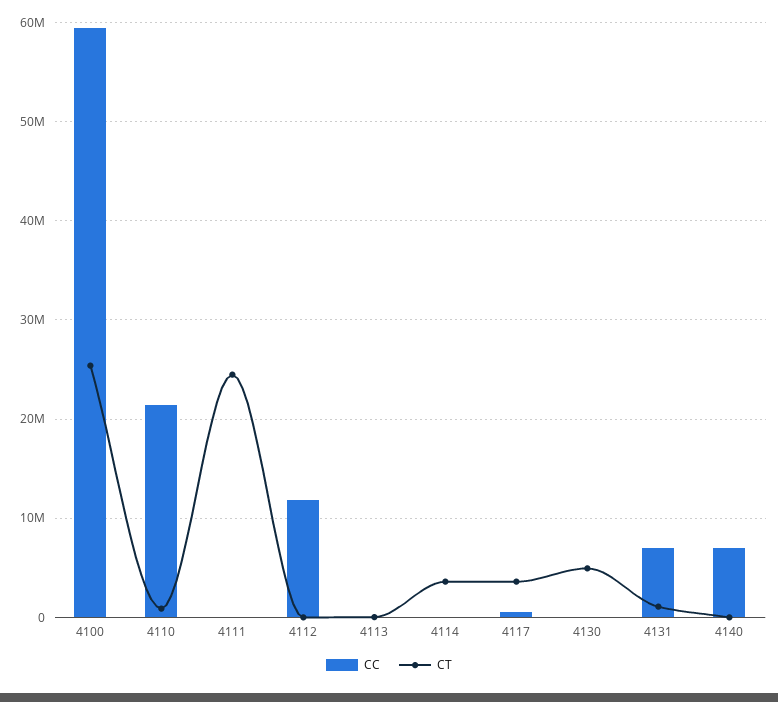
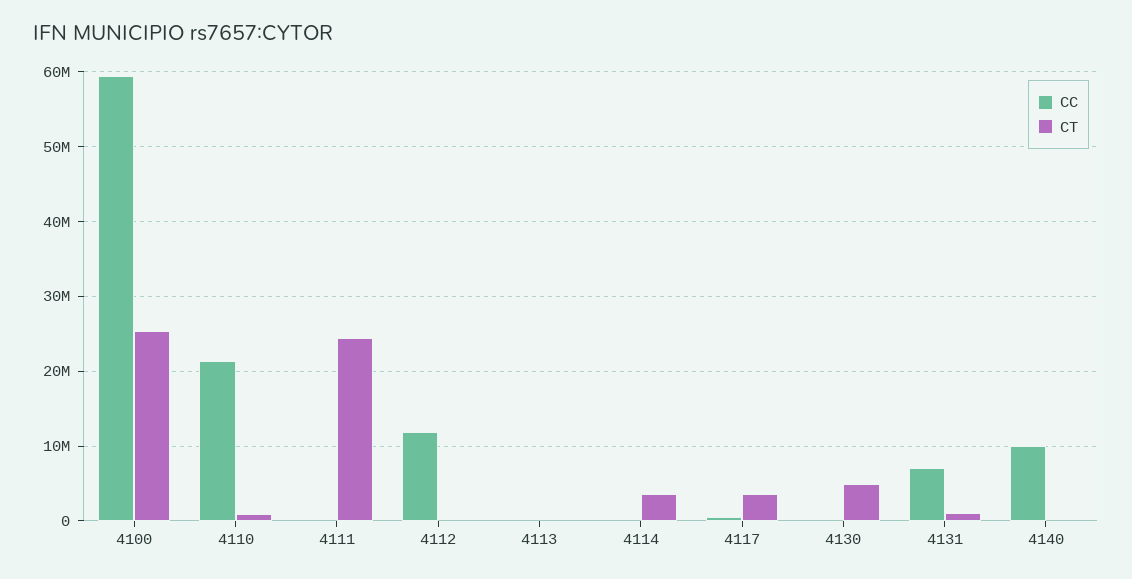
  {
    "CC": {
      "4100": 59000000,
      "4110": 21000000,
      "4111": 0,
      "4112": 12000000,
      "4113": 0,
      "4114": 0,
      "4117": 1000000,
      "4130": 0,
      "4131": 7000000,
-     "4140": 7000000
+     "4140": 10000000
    },
    "CT": {
      "4100": 25000000,
      "4110": 1000000,
      "4111": 24000000,
      "4112": 0,
      "4113": 0,
      "4114": 4000000,
      "4117": 4000000,
      "4130": 5000000,
      "4131": 1000000,
      "4140": 0
    }
  }

